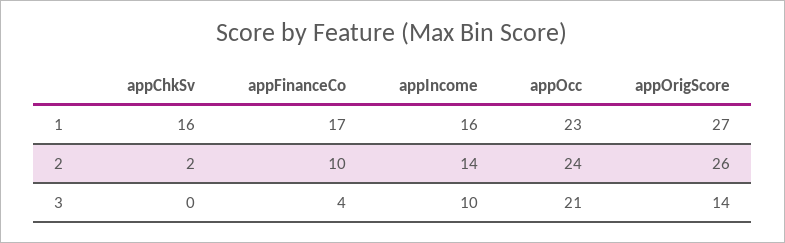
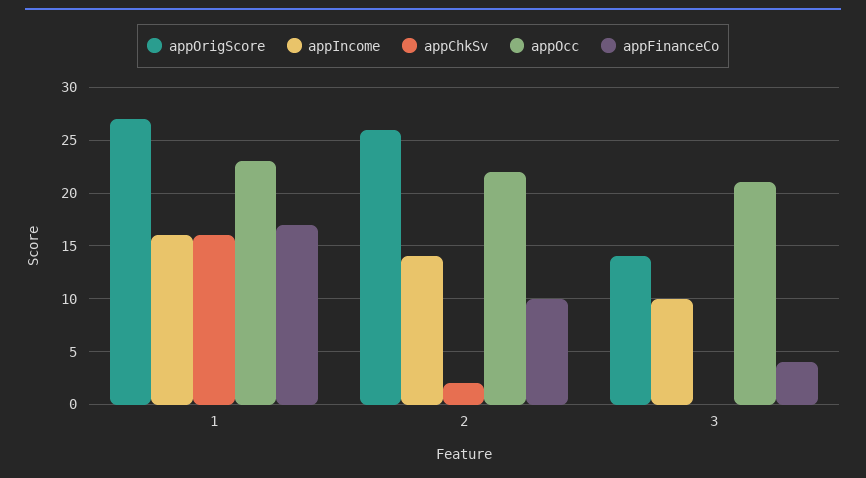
  {
    "appChkSv": {
      "1": 16,
      "2": 2,
      "3": 0
    },
    "appFinanceCo": {
      "1": 17,
      "2": 10,
      "3": 4
    },
    "appIncome": {
      "1": 16,
      "2": 14,
      "3": 10
    },
    "appOcc": {
      "1": 23,
-     "2": 24,
+     "2": 22,
      "3": 21
    },
    "appOrigScore": {
      "1": 27,
      "2": 26,
      "3": 14
    }
  }

